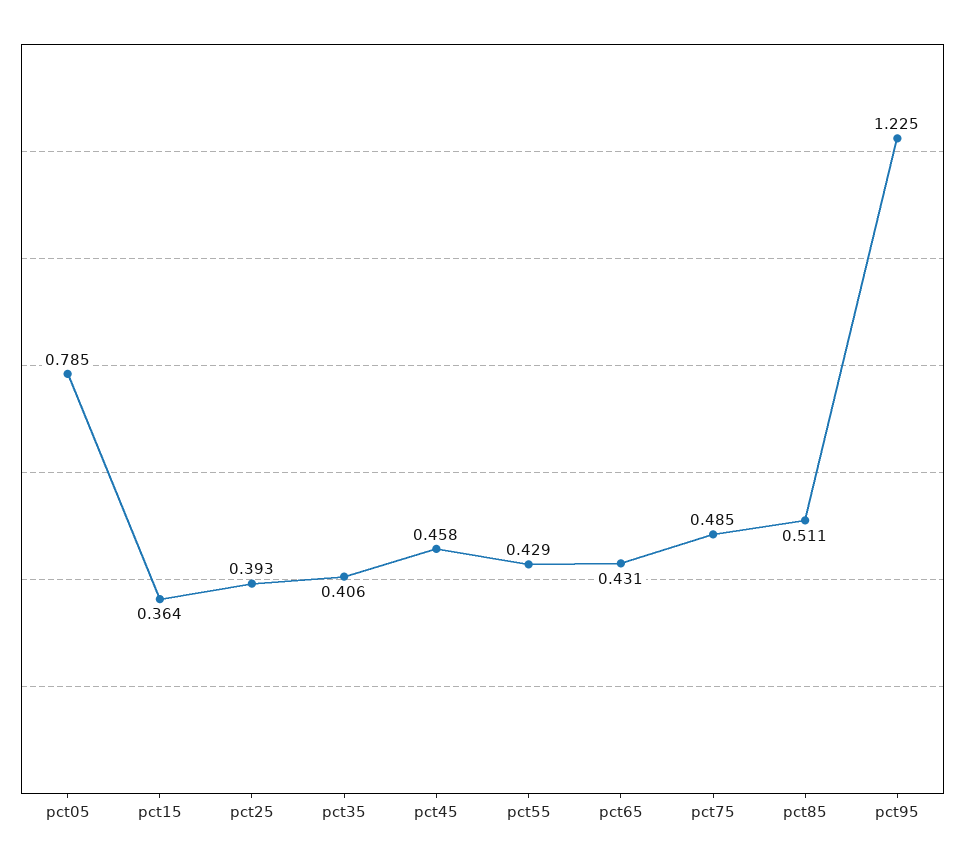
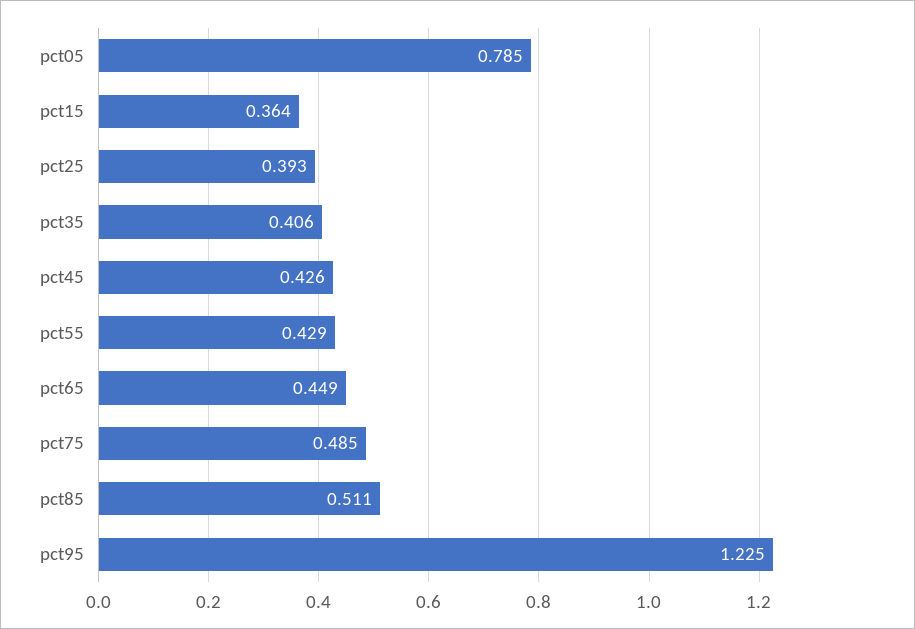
  {
    "pct05": 0.785,
    "pct15": 0.364,
    "pct25": 0.393,
    "pct35": 0.406,
-   "pct45": 0.458,
+   "pct45": 0.426,
    "pct55": 0.429,
-   "pct65": 0.431,
+   "pct65": 0.449,
    "pct75": 0.485,
    "pct85": 0.511,
    "pct95": 1.225
  }

